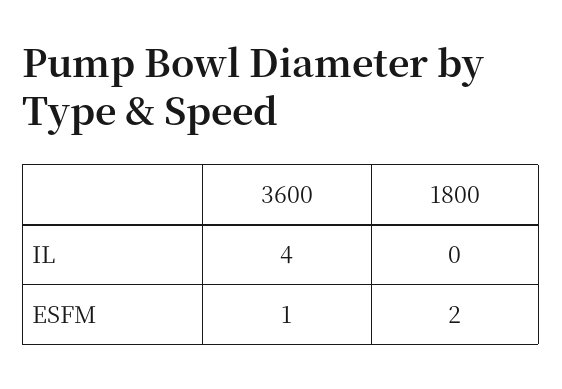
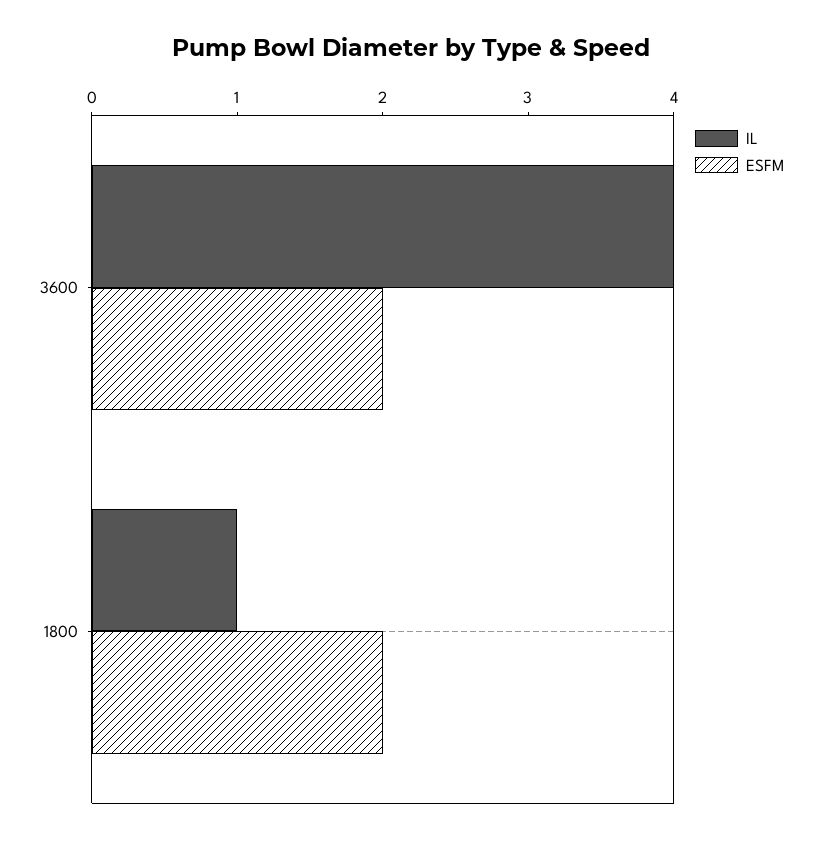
  {
    "IL": {
      "3600": 4,
-     "1800": 0
+     "1800": 1
    },
    "ESFM": {
-     "3600": 1,
+     "3600": 2,
      "1800": 2
    }
  }

